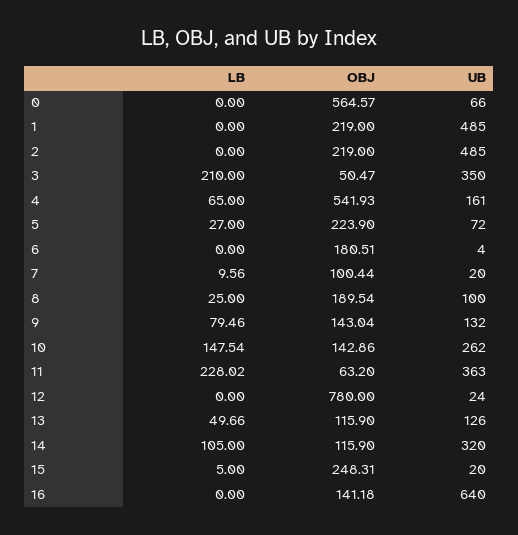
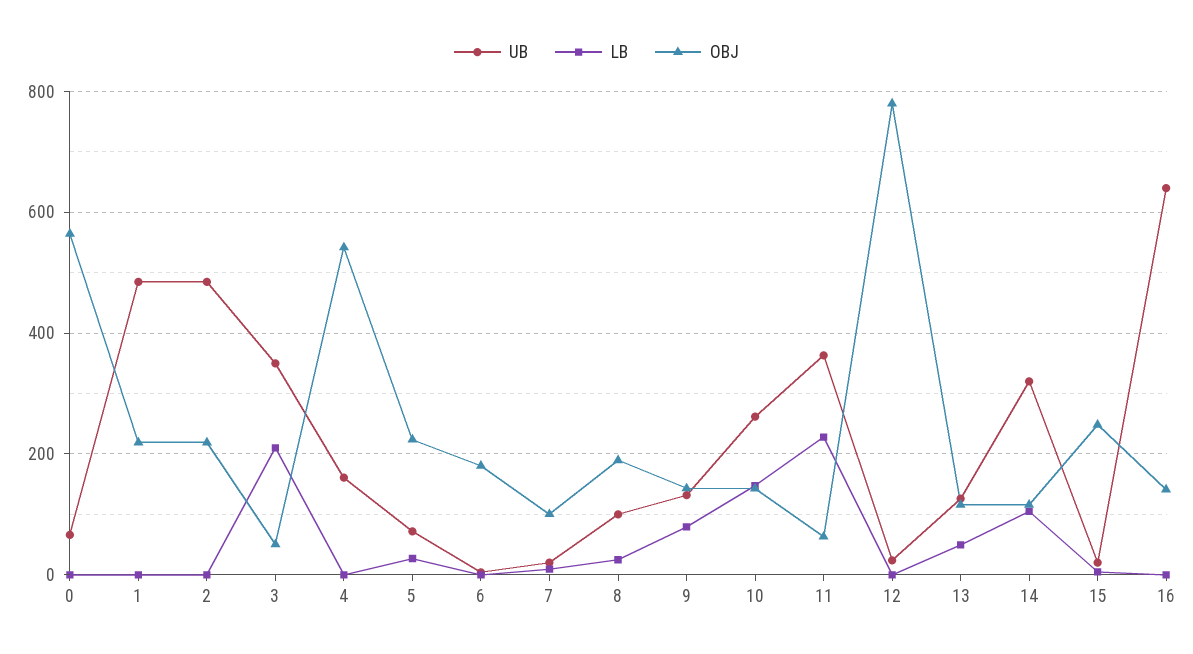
  {
    "LB": {
      "0": 0,
      "1": 0,
      "2": 0,
      "3": 210,
-     "4": 65,
+     "4": 0,
      "5": 27,
      "6": 0,
      "7": 9.56,
      "8": 25,
      "9": 79.46,
      "10": 147.54,
      "11": 228.02,
      "12": 0,
      "13": 49.66,
      "14": 105,
      "15": 5,
      "16": 0
    },
    "OBJ": {
      "0": 564.57,
      "1": 219,
      "2": 219,
      "3": 50.47,
      "4": 541.93,
      "5": 223.9,
      "6": 180.51,
      "7": 100.44,
      "8": 189.54,
      "9": 143.04,
      "10": 142.86,
      "11": 63.2,
      "12": 780,
      "13": 115.9,
      "14": 115.9,
      "15": 248.31,
      "16": 141.18
    },
    "UB": {
      "0": 66,
      "1": 485,
      "2": 485,
      "3": 350,
      "4": 161,
      "5": 72,
      "6": 4,
      "7": 20,
      "8": 100,
      "9": 132,
      "10": 262,
      "11": 363,
      "12": 24,
      "13": 126,
      "14": 320,
      "15": 20,
      "16": 640
    }
  }

